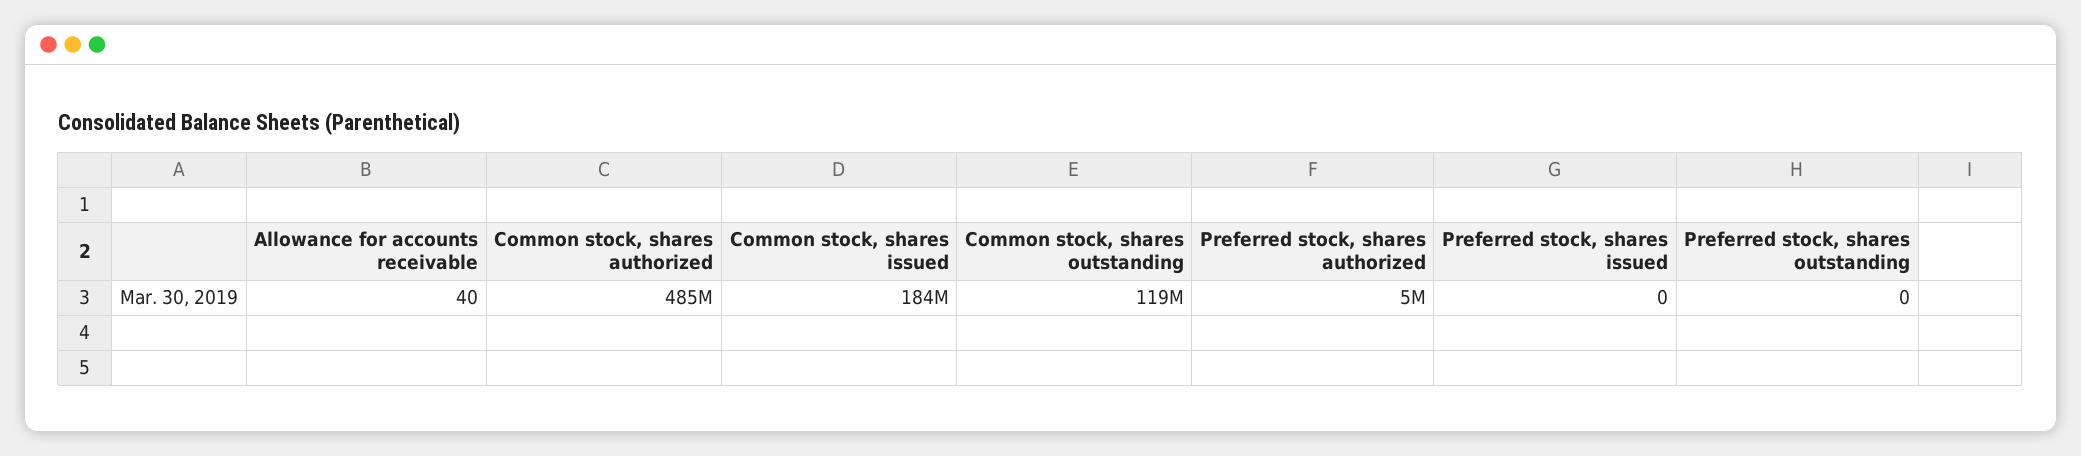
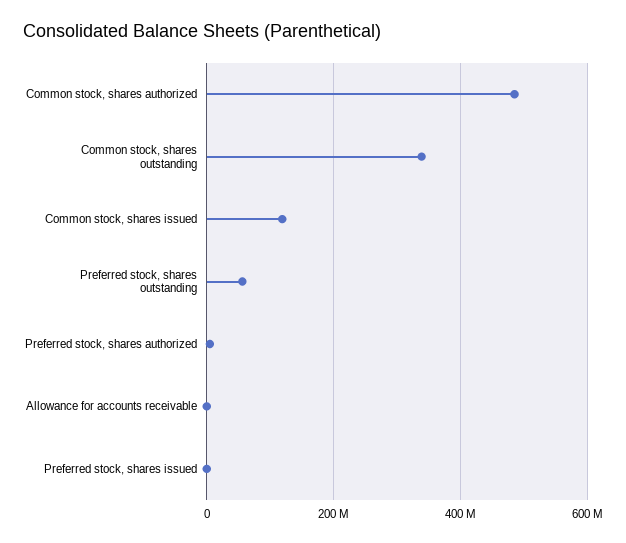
  {
    "Allowance for accounts receivable": 40,
    "Common stock, shares authorized": 485000000,
-   "Common stock, shares issued": 184000000,
+   "Common stock, shares issued": 120000000,
-   "Common stock, shares outstanding": 119000000,
+   "Common stock, shares outstanding": 340000000,
    "Preferred stock, shares authorized": 5000000,
    "Preferred stock, shares issued": 0,
-   "Preferred stock, shares outstanding": 0
+   "Preferred stock, shares outstanding": 60000000
  }

